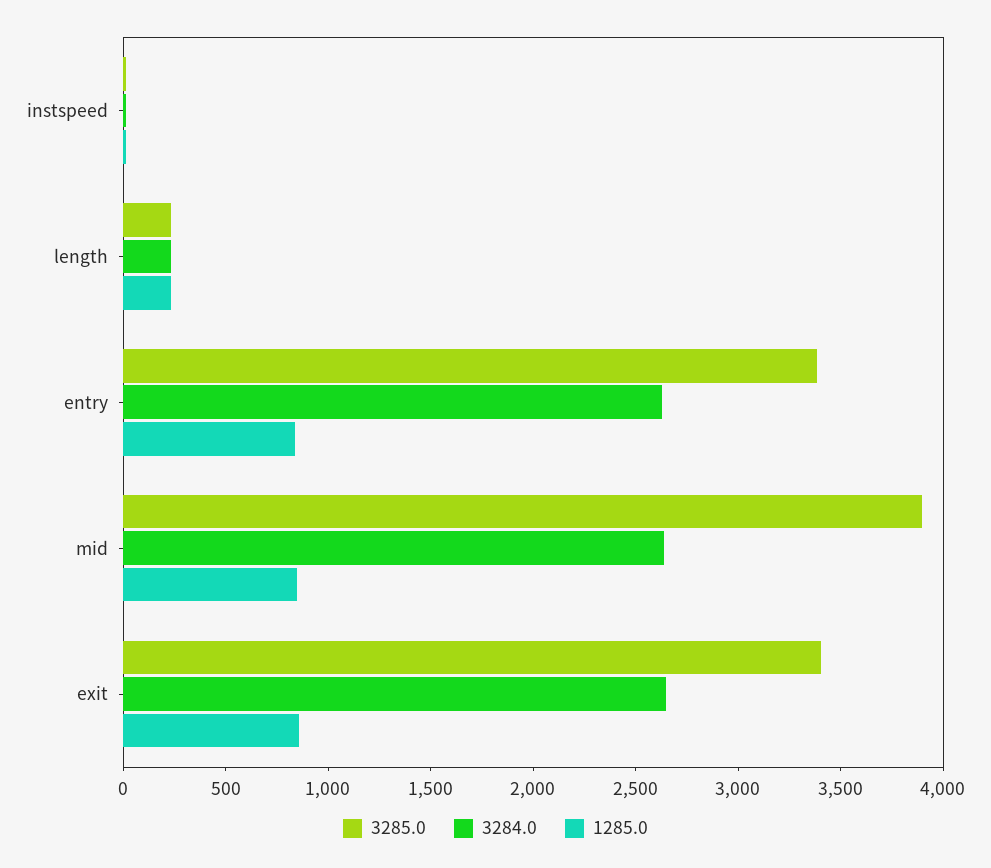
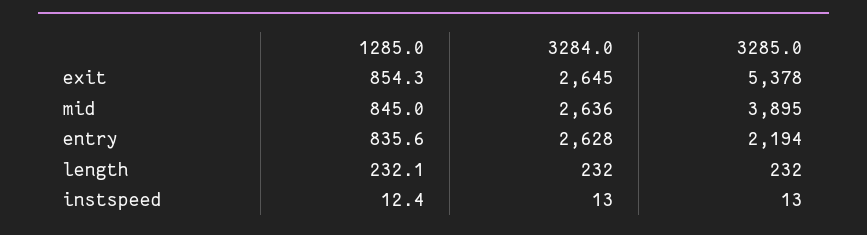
  {
    "3285.0": {
      "instspeed": 13,
      "length": 232,
-     "entry": 3400,
+     "entry": 2194,
      "mid": 3895,
-     "exit": 3400
+     "exit": 5378
    },
    "3284.0": {
      "instspeed": 13,
      "length": 232,
      "entry": 2628,
      "mid": 2636,
      "exit": 2645
    },
    "1285.0": {
      "instspeed": 12.4,
      "length": 232.1,
      "entry": 835.6,
      "mid": 845,
      "exit": 854.3
    }
  }

